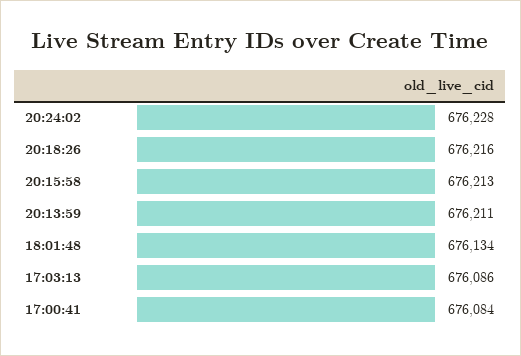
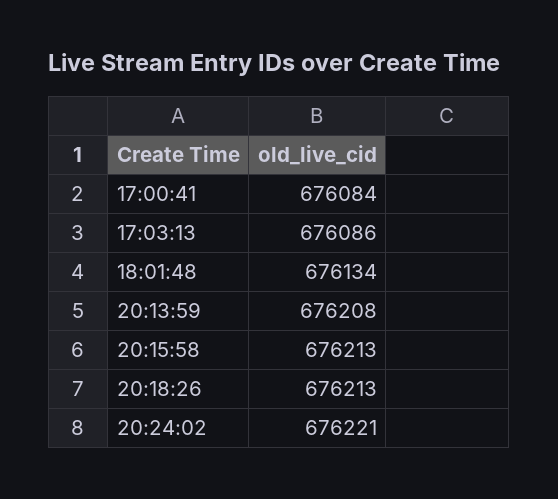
  {
-   "20:24:02": 676228,
+   "20:24:02": 676221,
-   "20:18:26": 676216,
+   "20:18:26": 676213,
    "20:15:58": 676213,
-   "20:13:59": 676211,
+   "20:13:59": 676208,
    "18:01:48": 676134,
    "17:03:13": 676086,
    "17:00:41": 676084
  }

